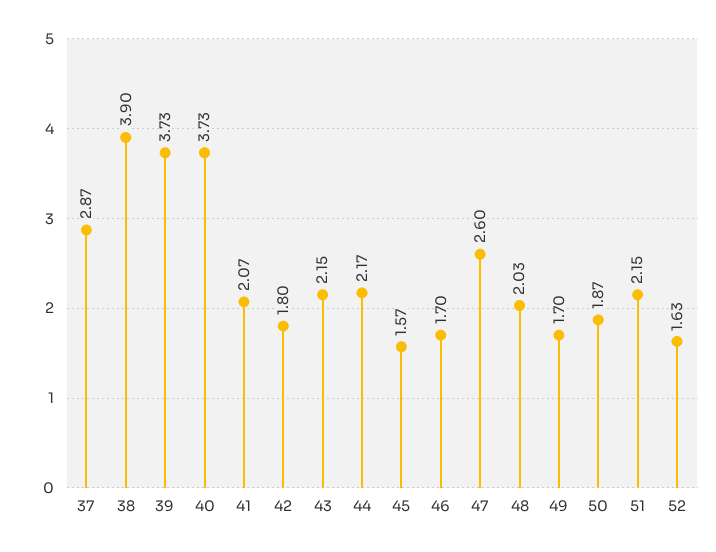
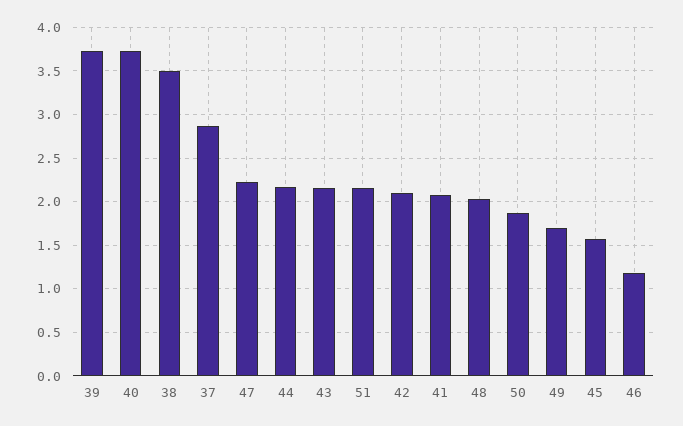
  {
    "37": 2.87,
-   "38": 3.9,
+   "38": 3.5,
    "39": 3.73,
    "40": 3.73,
    "41": 2.07,
-   "42": 1.8,
+   "42": 2.1,
    "43": 2.15,
    "44": 2.17,
    "45": 1.57,
-   "46": 1.7,
+   "46": 1.2,
-   "47": 2.6,
+   "47": 2.2,
    "48": 2.03,
    "49": 1.7,
    "50": 1.87,
-   "51": 2.15,
+   "51": 2.15
-   "52": 1.63
  }

